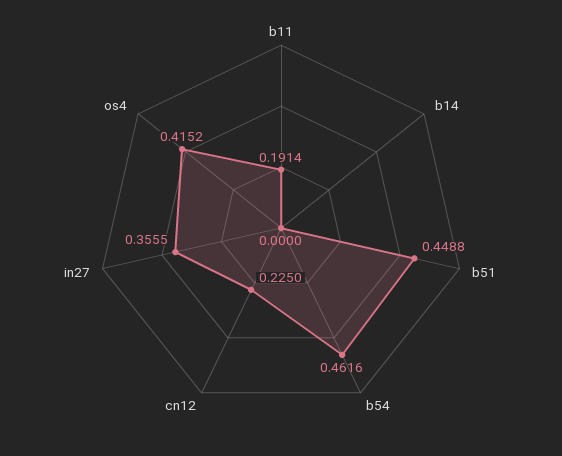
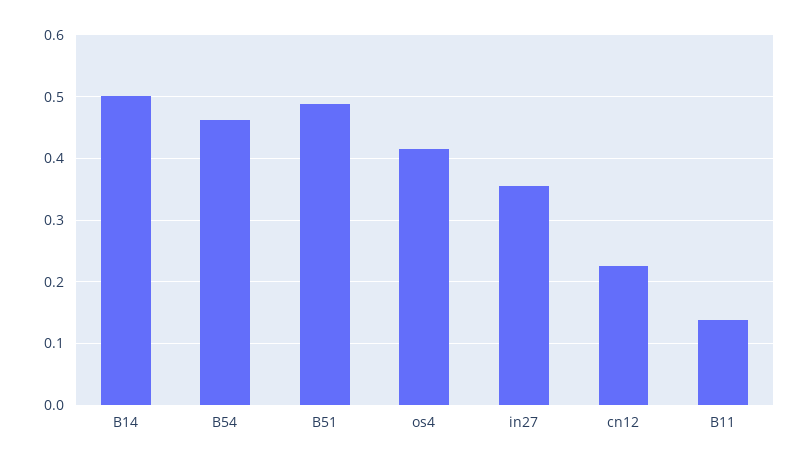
  {
-   "b11": 0.1914,
+   "b11": 0.14,
-   "b14": 0,
+   "b14": 0.5,
-   "b51": 0.4488,
+   "b51": 0.49,
    "b54": 0.4616,
    "cn12": 0.225,
    "in27": 0.3555,
    "os4": 0.4152
  }

